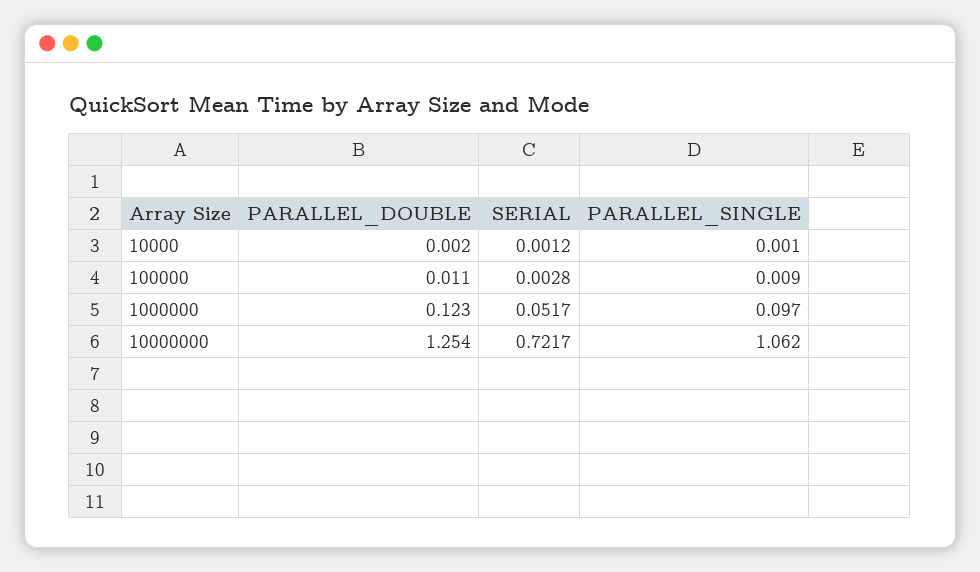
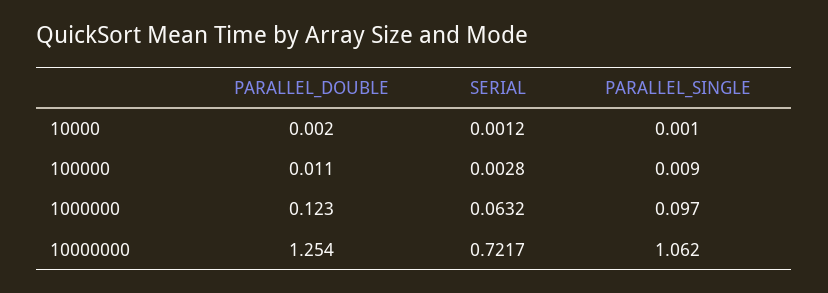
  {
    "PARALLEL_DOUBLE": {
      "10000": 0.002,
      "100000": 0.011,
      "1000000": 0.123,
      "10000000": 1.254
    },
    "SERIAL": {
      "10000": 0.0012,
      "100000": 0.0028,
-     "1000000": 0.0517,
+     "1000000": 0.0632,
      "10000000": 0.7217
    },
    "PARALLEL_SINGLE": {
      "10000": 0.001,
      "100000": 0.009,
      "1000000": 0.097,
      "10000000": 1.062
    }
  }

